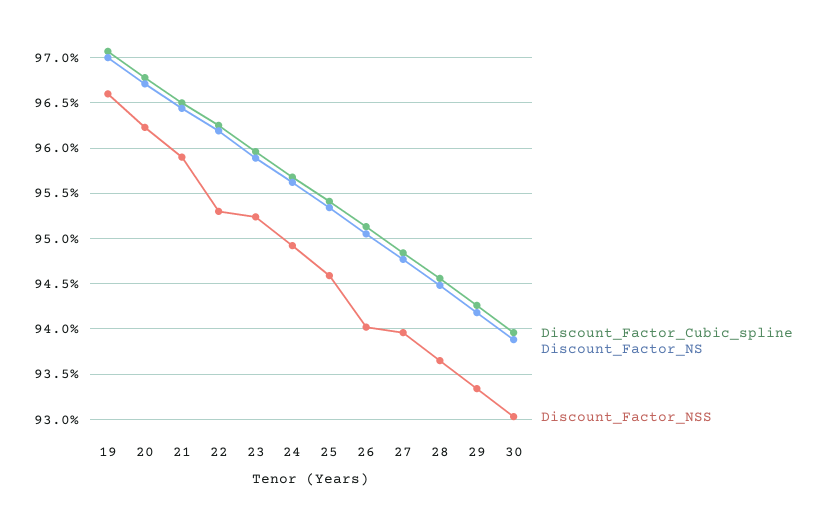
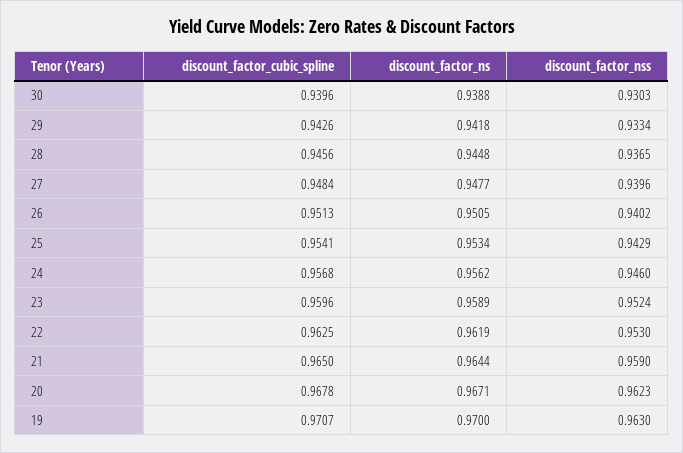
  {
    "Discount_Factor_Cubic_spline": {
      "19": 0.9707,
      "20": 0.9678,
      "21": 0.965,
      "22": 0.9625,
      "23": 0.9596,
      "24": 0.9568,
      "25": 0.9541,
      "26": 0.9513,
      "27": 0.9484,
      "28": 0.9456,
      "29": 0.9426,
      "30": 0.9396
    },
    "Discount_Factor_NS": {
      "19": 0.97,
      "20": 0.9671,
      "21": 0.9644,
      "22": 0.9619,
      "23": 0.9589,
      "24": 0.9562,
      "25": 0.9534,
      "26": 0.9505,
      "27": 0.9477,
      "28": 0.9448,
      "29": 0.9418,
      "30": 0.9388
    },
    "Discount_Factor_NSS": {
-     "19": 0.966,
+     "19": 0.963,
      "20": 0.9623,
      "21": 0.959,
      "22": 0.953,
      "23": 0.9524,
-     "24": 0.949,
+     "24": 0.946,
-     "25": 0.946,
+     "25": 0.9429,
      "26": 0.9402,
      "27": 0.9396,
      "28": 0.9365,
      "29": 0.9334,
      "30": 0.9303
    }
  }

